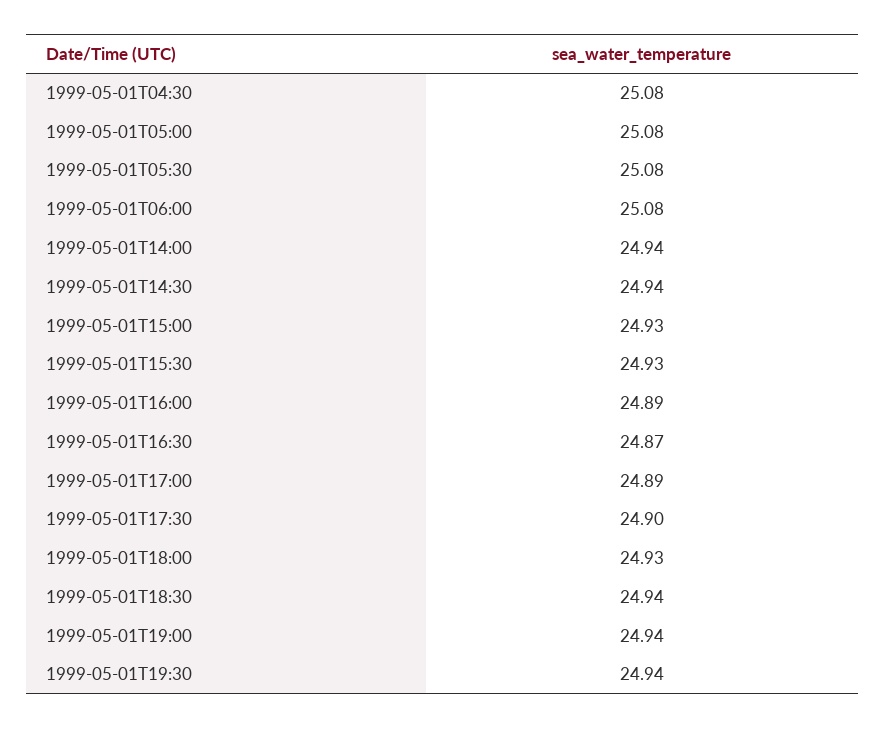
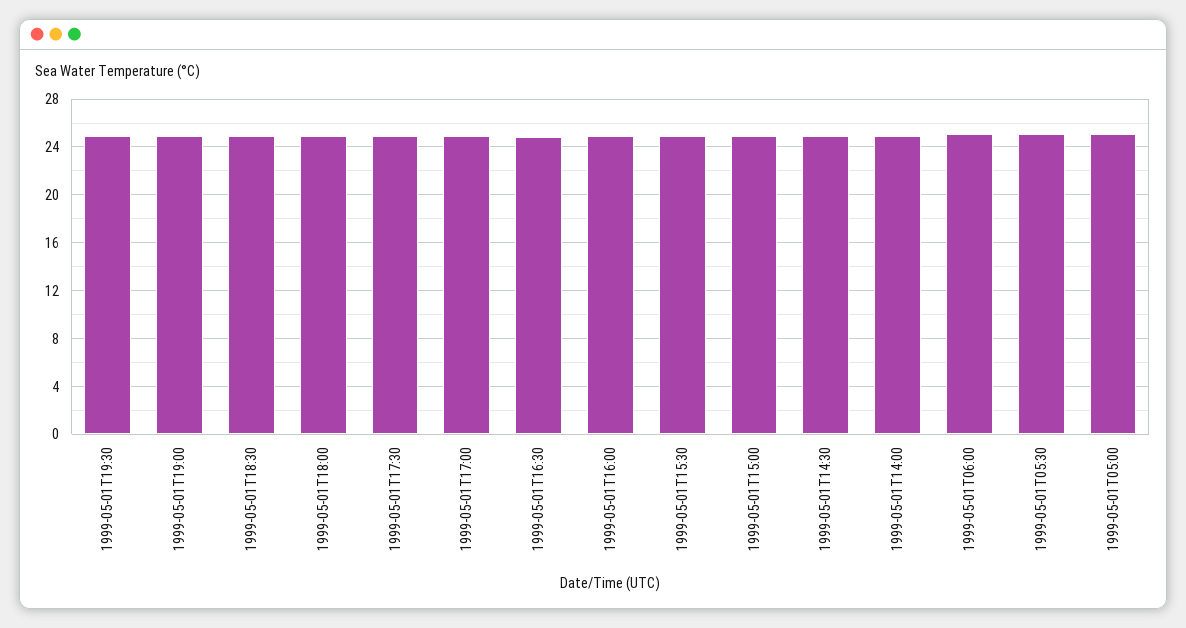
  {
-   "1999-05-01T04:30": 25.08,
    "1999-05-01T05:00": 25.08,
    "1999-05-01T05:30": 25.08,
    "1999-05-01T06:00": 25.08,
    "1999-05-01T14:00": 24.94,
    "1999-05-01T14:30": 24.94,
    "1999-05-01T15:00": 24.93,
    "1999-05-01T15:30": 24.93,
    "1999-05-01T16:00": 24.89,
    "1999-05-01T16:30": 24.87,
    "1999-05-01T17:00": 24.89,
    "1999-05-01T17:30": 24.9,
    "1999-05-01T18:00": 24.93,
    "1999-05-01T18:30": 24.94,
    "1999-05-01T19:00": 24.94,
    "1999-05-01T19:30": 24.94
  }

